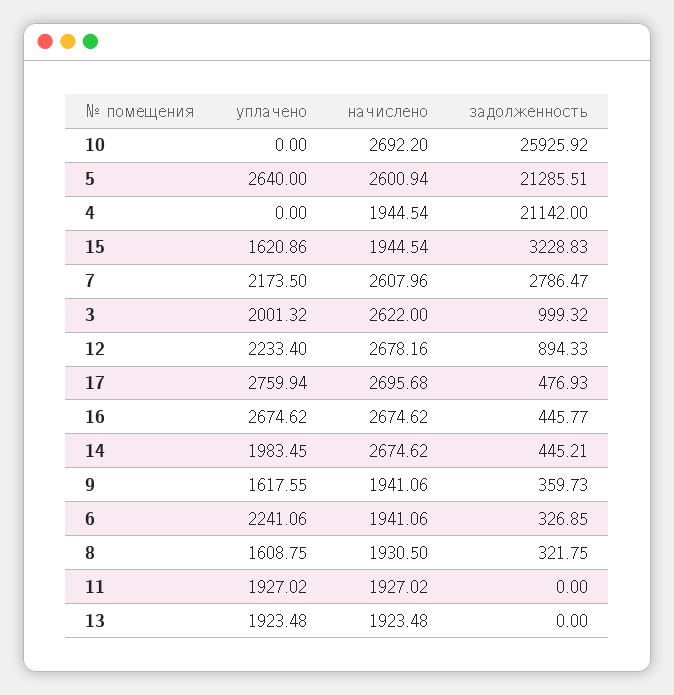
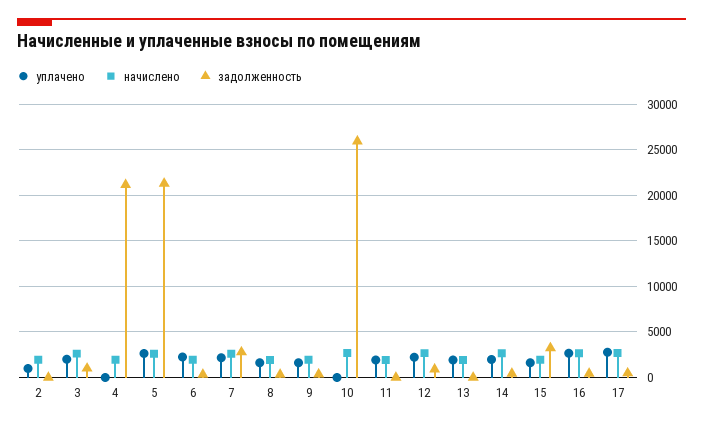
  {
    "уплачено": {
      "10": 0,
      "5": 2640,
      "4": 0,
      "15": 1620.86,
      "7": 2173.5,
      "3": 2001.32,
      "12": 2233.4,
      "17": 2759.94,
      "16": 2674.62,
      "14": 1983.45,
      "9": 1617.55,
      "6": 2241.06,
      "8": 1608.75,
      "11": 1927.02,
-     "13": 1923.48
+     "13": 1923.48,
+     "2": 1000
    },
    "начислено": {
      "10": 2692.2,
      "5": 2600.94,
      "4": 1944.54,
      "15": 1944.54,
      "7": 2607.96,
      "3": 2622,
      "12": 2678.16,
      "17": 2695.68,
      "16": 2674.62,
      "14": 2674.62,
      "9": 1941.06,
      "6": 1941.06,
      "8": 1930.5,
      "11": 1927.02,
-     "13": 1923.48
+     "13": 1923.48,
+     "2": 2000
    },
    "задолженность": {
      "10": 25925.92,
      "5": 21285.51,
      "4": 21142,
      "15": 3228.83,
      "7": 2786.47,
      "3": 999.32,
      "12": 894.33,
      "17": 476.93,
      "16": 445.77,
      "14": 445.21,
      "9": 359.73,
      "6": 326.85,
      "8": 321.75,
      "11": 0,
-     "13": 0
+     "13": 0,
+     "2": 0
    }
  }

